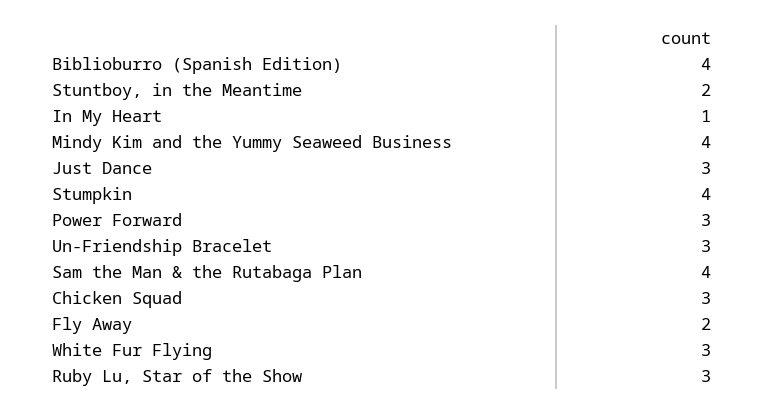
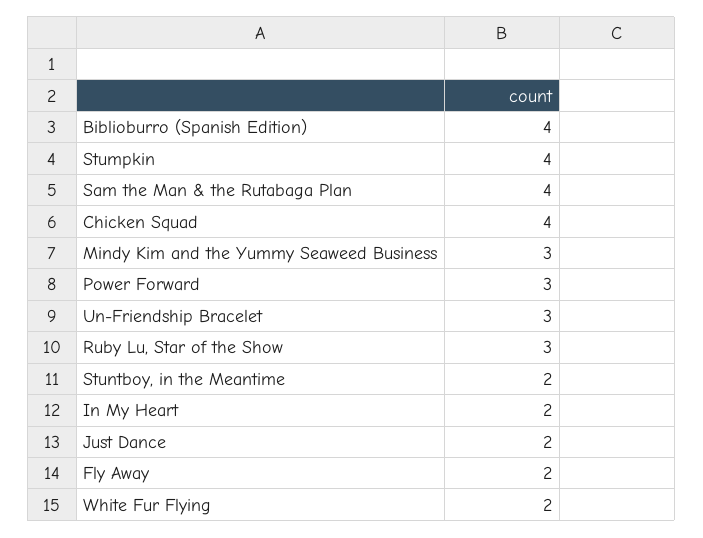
  {
    "Biblioburro (Spanish Edition)": 4,
    "Stuntboy, in the Meantime": 2,
-   "In My Heart": 1,
+   "In My Heart": 2,
-   "Mindy Kim and the Yummy Seaweed Business": 4,
+   "Mindy Kim and the Yummy Seaweed Business": 3,
-   "Just Dance": 3,
+   "Just Dance": 2,
    "Stumpkin": 4,
    "Power Forward": 3,
    "Un-Friendship Bracelet": 3,
    "Sam the Man & the Rutabaga Plan": 4,
-   "Chicken Squad": 3,
+   "Chicken Squad": 4,
    "Fly Away": 2,
-   "White Fur Flying": 3,
+   "White Fur Flying": 2,
    "Ruby Lu, Star of the Show": 3
  }

